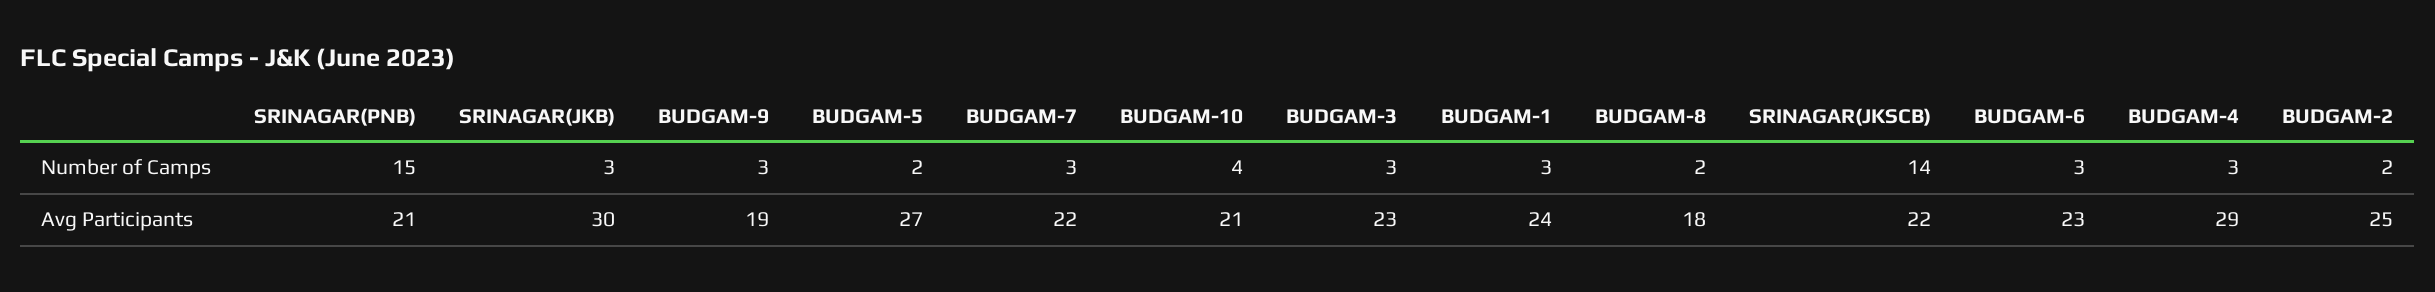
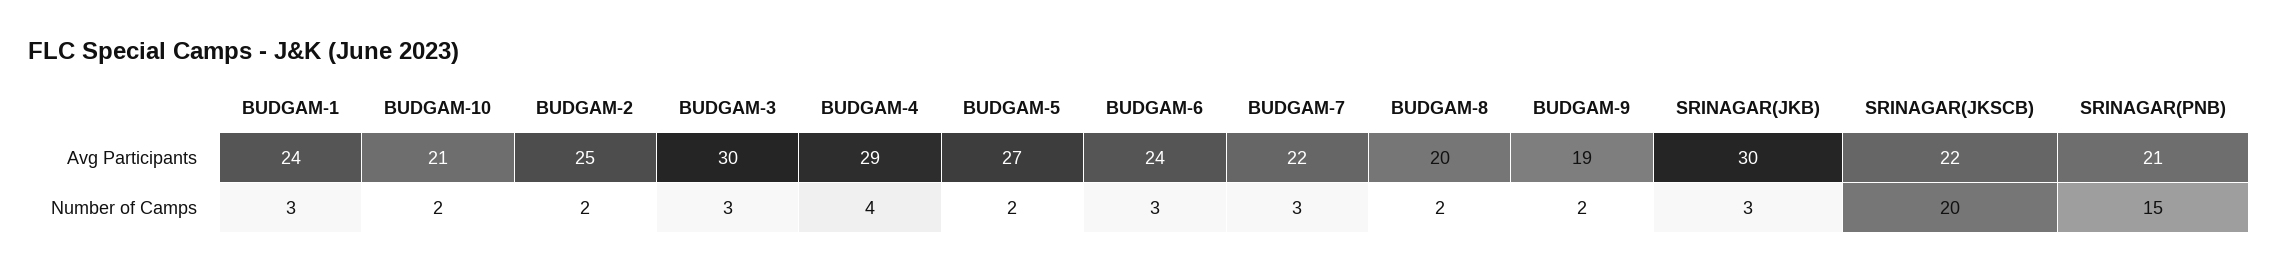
  {
    "SRINAGAR(PNB)": {
      "Number of Camps": 15,
      "Avg Participants": 21
    },
    "SRINAGAR(JKB)": {
      "Number of Camps": 3,
      "Avg Participants": 30
    },
    "BUDGAM-9": {
-     "Number of Camps": 3,
+     "Number of Camps": 2,
      "Avg Participants": 19
    },
    "BUDGAM-5": {
      "Number of Camps": 2,
      "Avg Participants": 27
    },
    "BUDGAM-7": {
      "Number of Camps": 3,
      "Avg Participants": 22
    },
    "BUDGAM-10": {
-     "Number of Camps": 4,
+     "Number of Camps": 2,
      "Avg Participants": 21
    },
    "BUDGAM-3": {
      "Number of Camps": 3,
-     "Avg Participants": 23
+     "Avg Participants": 30
    },
    "BUDGAM-1": {
      "Number of Camps": 3,
      "Avg Participants": 24
    },
    "BUDGAM-8": {
      "Number of Camps": 2,
-     "Avg Participants": 18
+     "Avg Participants": 20
    },
    "SRINAGAR(JKSCB)": {
-     "Number of Camps": 14,
+     "Number of Camps": 20,
      "Avg Participants": 22
    },
    "BUDGAM-6": {
      "Number of Camps": 3,
-     "Avg Participants": 23
+     "Avg Participants": 24
    },
    "BUDGAM-4": {
-     "Number of Camps": 3,
+     "Number of Camps": 4,
      "Avg Participants": 29
    },
    "BUDGAM-2": {
      "Number of Camps": 2,
      "Avg Participants": 25
    }
  }

